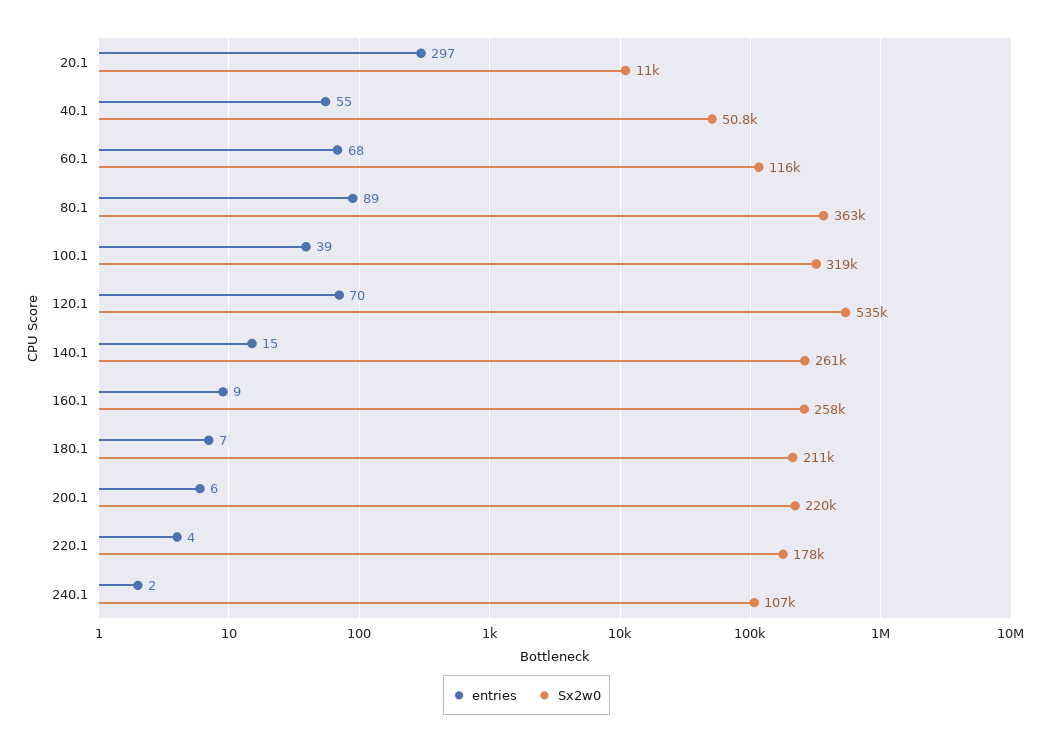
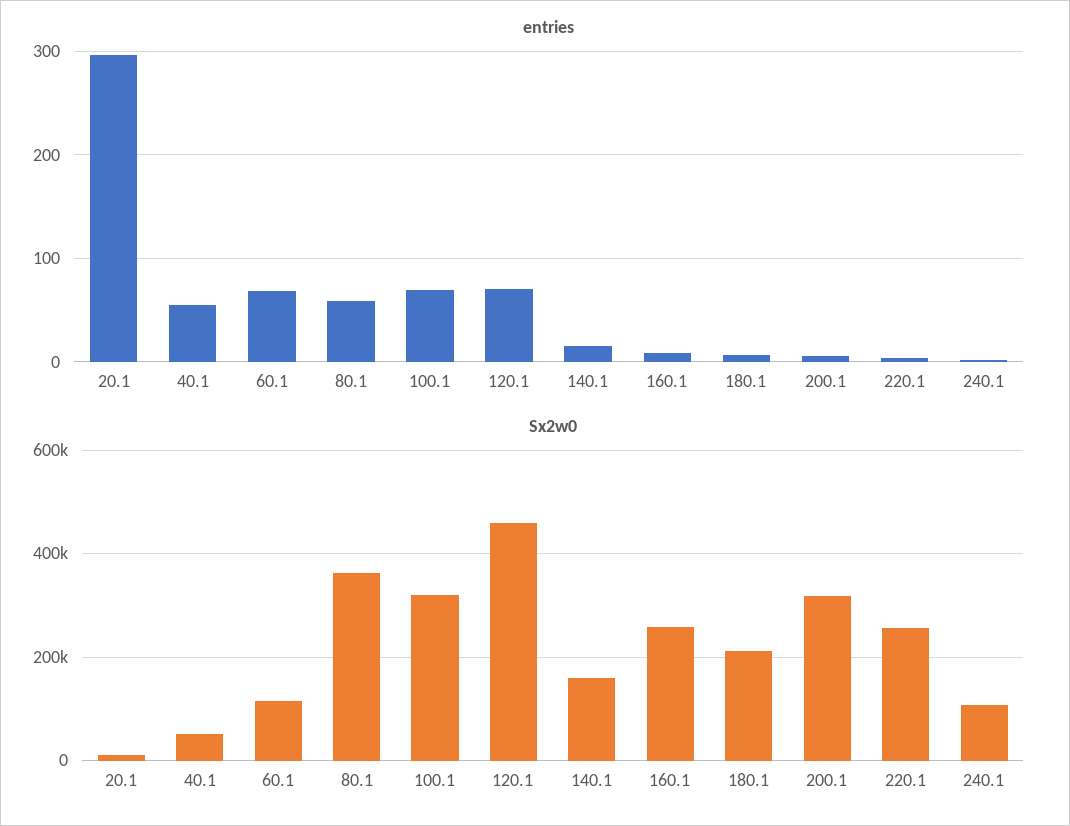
  {
    "entries": {
      "20.1": 297,
      "40.1": 55,
      "60.1": 68,
-     "80.1": 89,
+     "80.1": 60,
-     "100.1": 39,
+     "100.1": 70,
      "120.1": 70,
      "140.1": 15,
      "160.1": 9,
      "180.1": 7,
      "200.1": 6,
      "220.1": 4,
      "240.1": 2
    },
    "Sx2w0": {
      "20.1": 11000,
      "40.1": 50800,
      "60.1": 116000,
      "80.1": 363000,
      "100.1": 319000,
-     "120.1": 535000,
+     "120.1": 460000,
-     "140.1": 261000,
+     "140.1": 160000,
      "160.1": 258000,
      "180.1": 211000,
-     "200.1": 220000,
+     "200.1": 320000,
-     "220.1": 178000,
+     "220.1": 260000,
      "240.1": 107000
    }
  }

